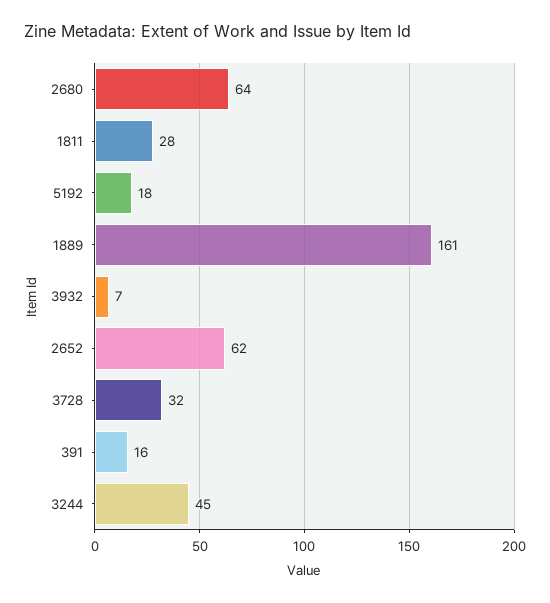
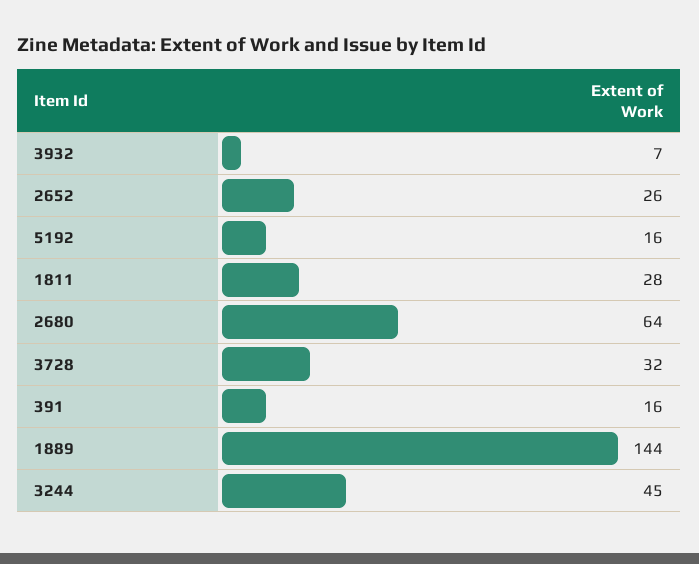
  {
    "2680": 64,
    "1811": 28,
-   "5192": 18,
+   "5192": 16,
-   "1889": 161,
+   "1889": 144,
    "3932": 7,
-   "2652": 62,
+   "2652": 26,
    "3728": 32,
    "391": 16,
    "3244": 45
  }

